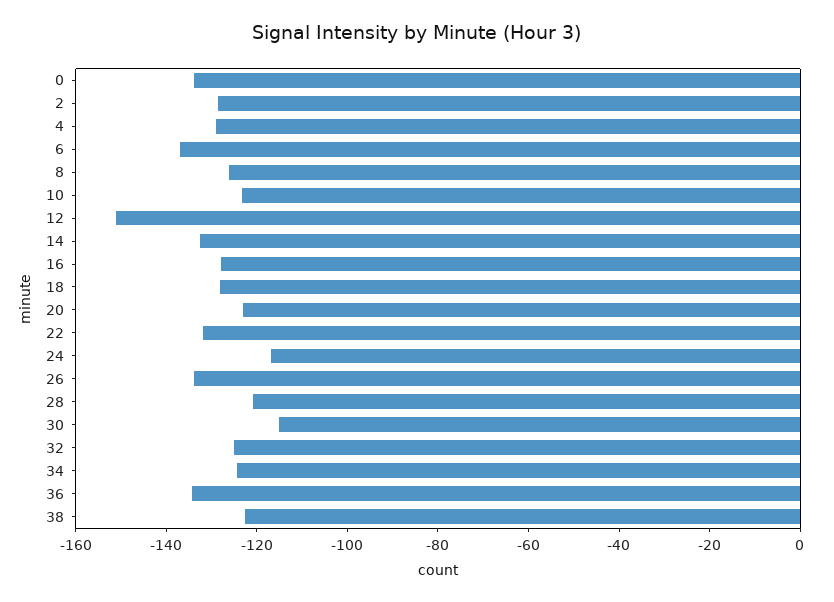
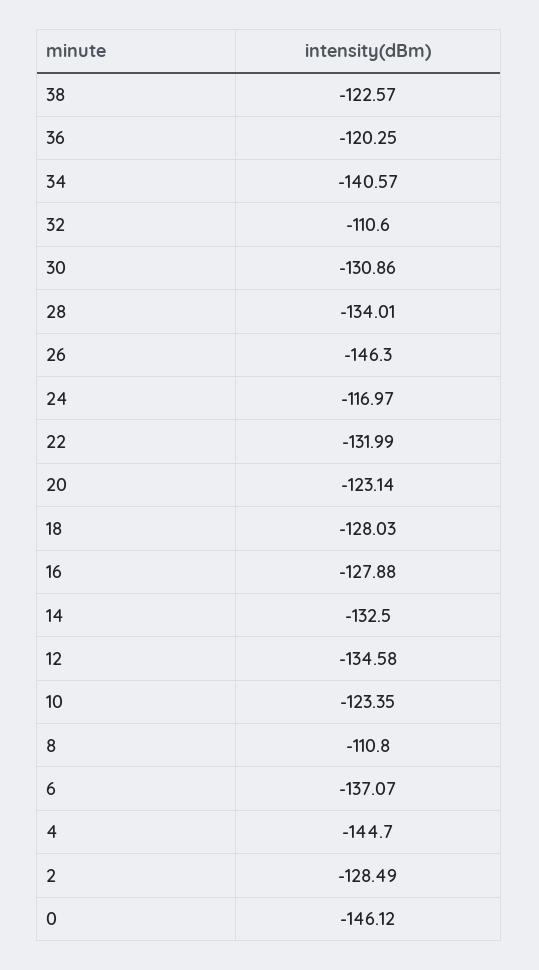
  {
-   "0": -135,
+   "0": -146.12,
    "2": -128.49,
-   "4": -130,
+   "4": -144.7,
    "6": -137.07,
-   "8": -125,
+   "8": -110.8,
    "10": -123.35,
-   "12": -150,
+   "12": -134.58,
    "14": -132.5,
    "16": -127.88,
    "18": -128.03,
    "20": -123.14,
    "22": -131.99,
    "24": -116.97,
-   "26": -135,
+   "26": -146.3,
-   "28": -120,
+   "28": -134.01,
-   "30": -115,
+   "30": -130.86,
-   "32": -125,
+   "32": -110.6,
-   "34": -125,
+   "34": -140.57,
-   "36": -135,
+   "36": -120.25,
    "38": -122.57
  }

